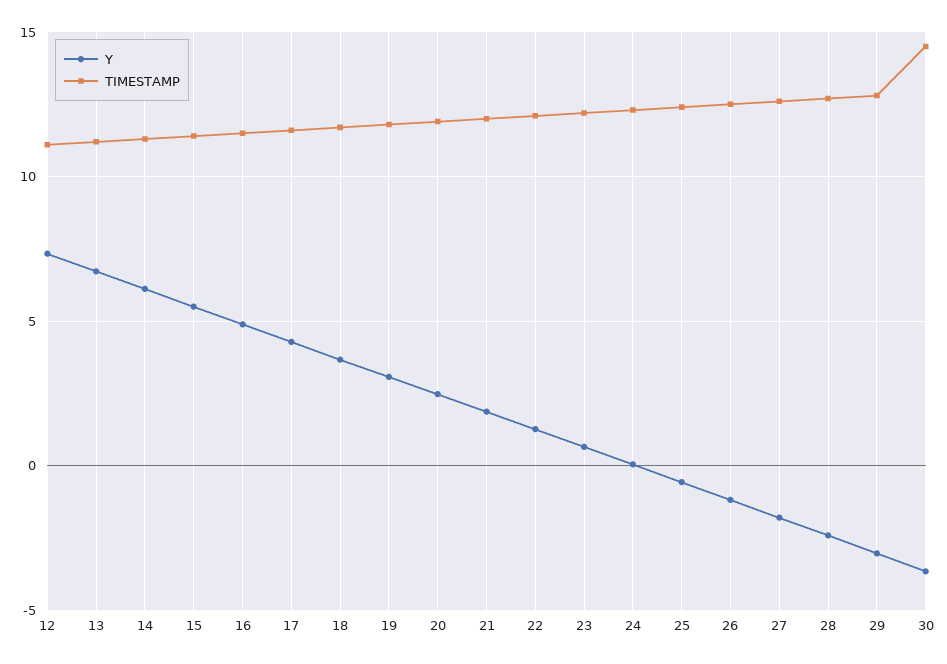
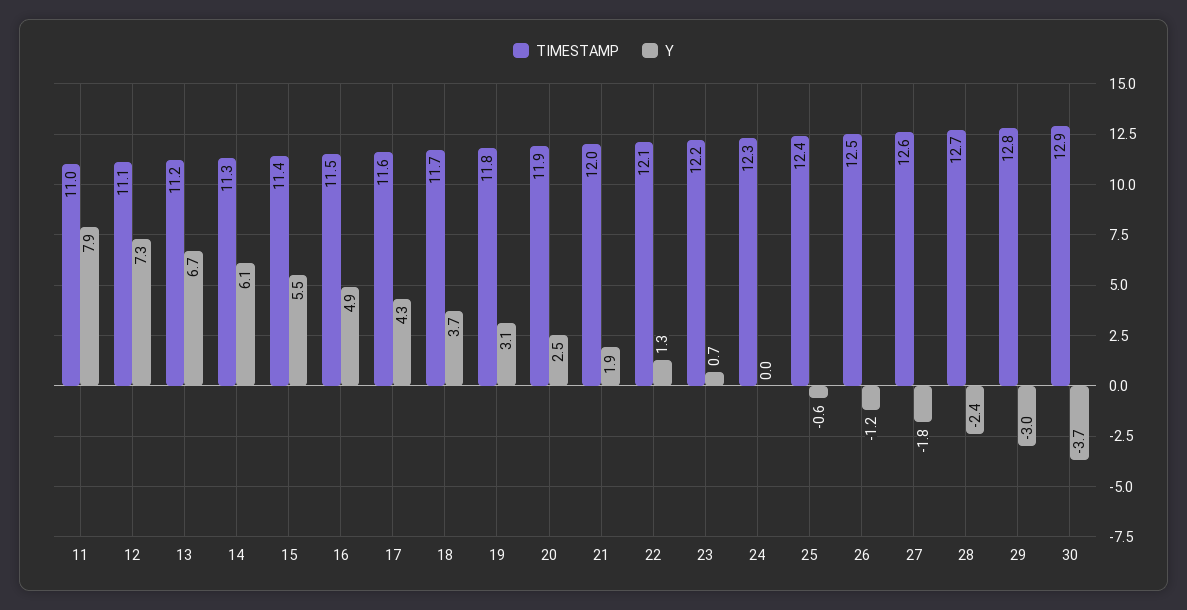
  {
    "Y": {
      "12": 7.3,
      "13": 6.7,
      "14": 6.1,
      "15": 5.5,
      "16": 4.9,
      "17": 4.3,
      "18": 3.7,
      "19": 3.1,
      "20": 2.5,
      "21": 1.9,
      "22": 1.3,
      "23": 0.7,
      "24": 0,
      "25": -0.6,
      "26": -1.2,
      "27": -1.8,
      "28": -2.4,
      "29": -3,
-     "30": -3.7
+     "30": -3.7,
+     "11": 7.9
    },
    "TIMESTAMP": {
      "12": 11.1,
      "13": 11.2,
      "14": 11.3,
      "15": 11.4,
      "16": 11.5,
      "17": 11.6,
      "18": 11.7,
      "19": 11.8,
      "20": 11.9,
      "21": 12,
      "22": 12.1,
      "23": 12.2,
      "24": 12.3,
      "25": 12.4,
      "26": 12.5,
      "27": 12.6,
      "28": 12.7,
      "29": 12.8,
-     "30": 14.5
+     "30": 12.9,
+     "11": 11
    }
  }

